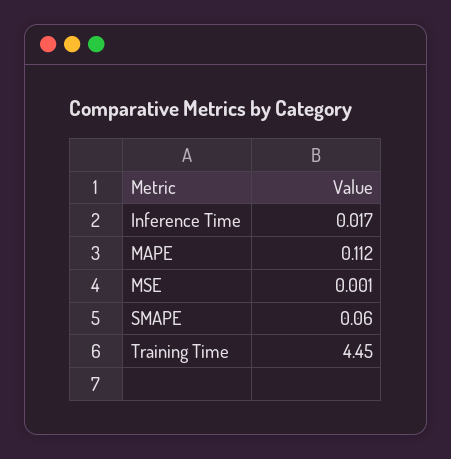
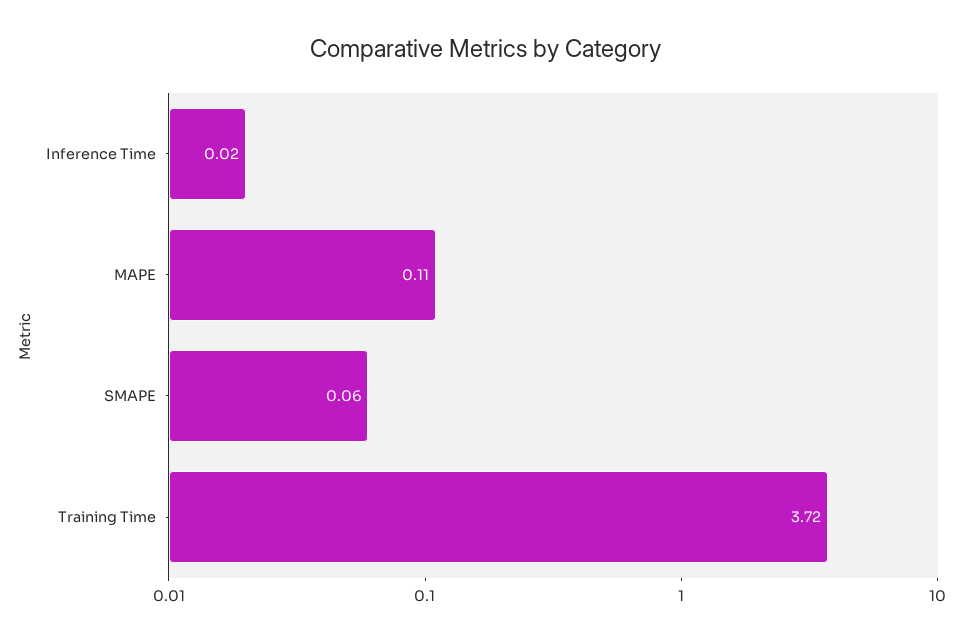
  {
    "Inference Time": 0.017,
    "MAPE": 0.112,
-   "MSE": 0.001,
    "SMAPE": 0.06,
-   "Training Time": 4.45
+   "Training Time": 3.72
  }

